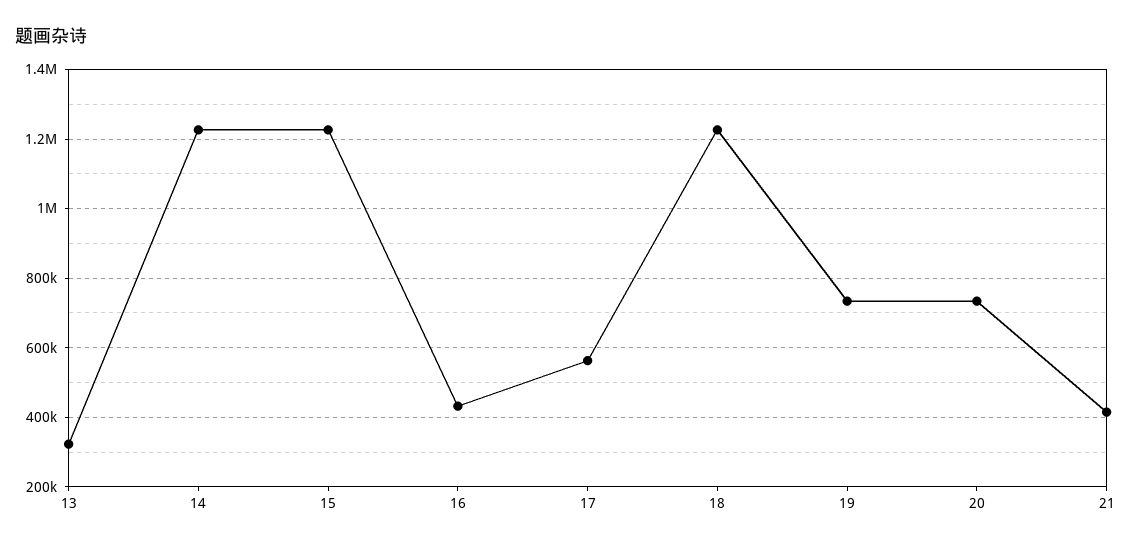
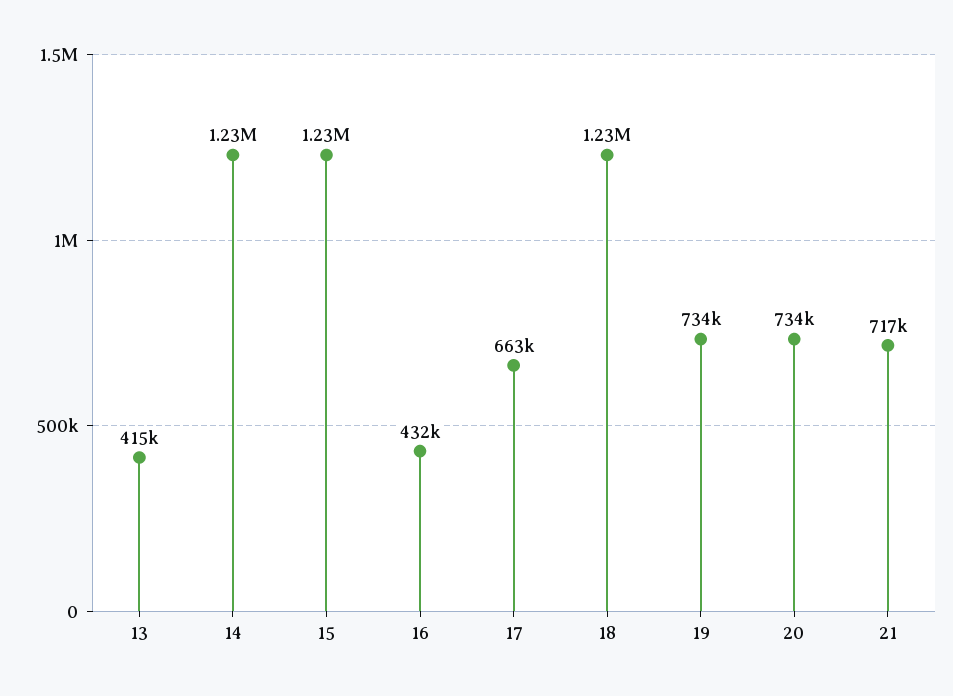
  {
-   "13": 320000,
+   "13": 415000,
    "14": 1230000,
    "15": 1230000,
    "16": 432000,
-   "17": 560000,
+   "17": 663000,
    "18": 1230000,
    "19": 734000,
    "20": 734000,
-   "21": 420000
+   "21": 717000
  }

